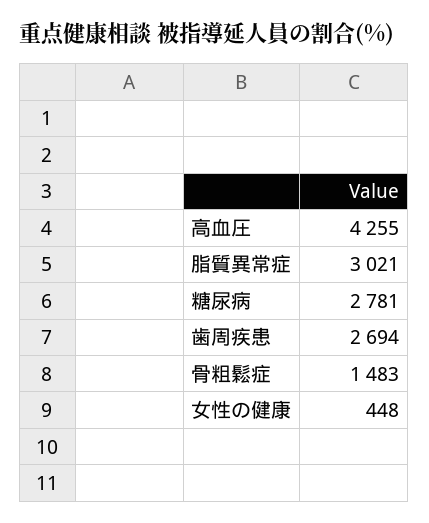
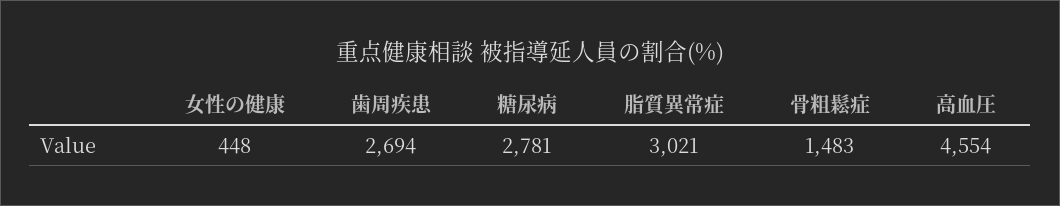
  {
-   "高血圧": 4255,
+   "高血圧": 4554,
    "脂質異常症": 3021,
    "糖尿病": 2781,
    "歯周疾患": 2694,
    "骨粗鬆症": 1483,
    "女性の健康": 448
  }

